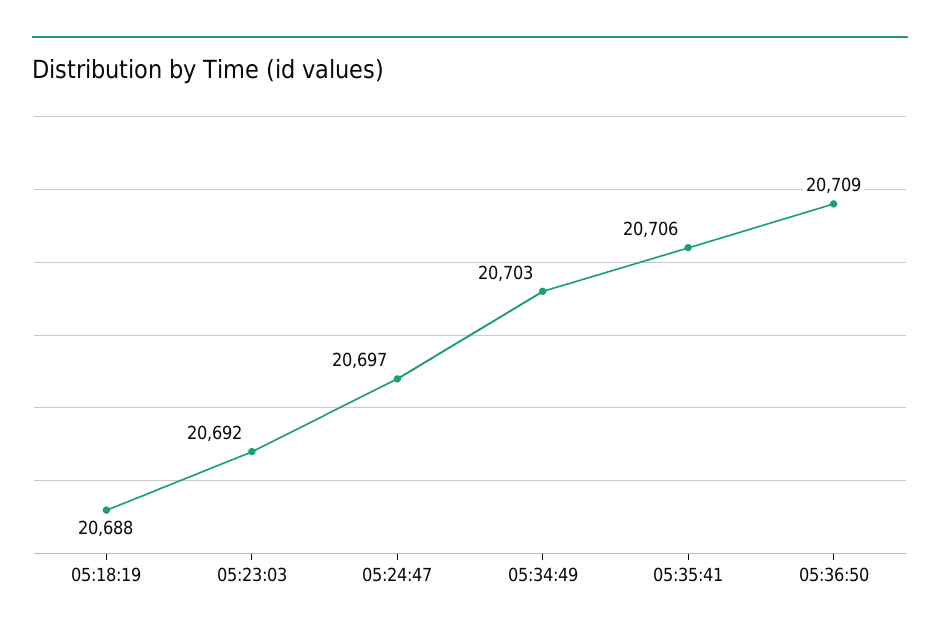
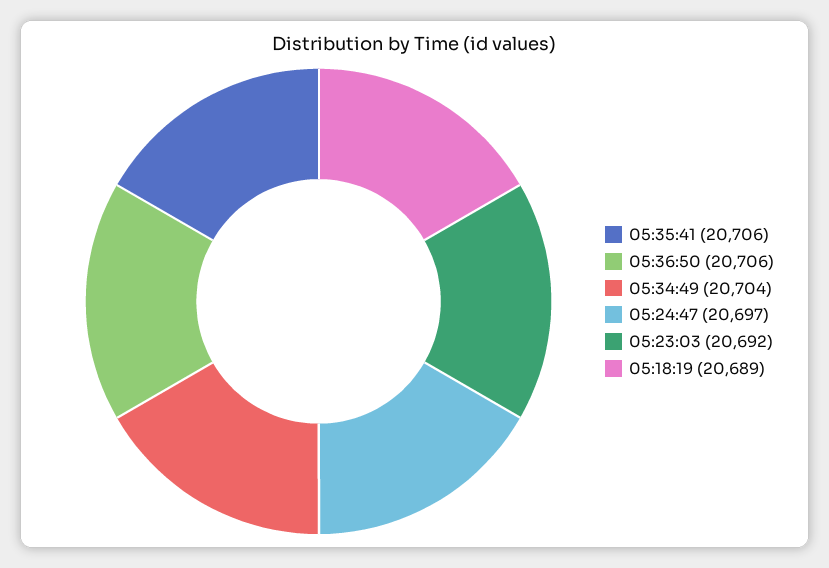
  {
-   "05:18:19": 20688,
+   "05:18:19": 20689,
    "05:23:03": 20692,
    "05:24:47": 20697,
-   "05:34:49": 20703,
+   "05:34:49": 20704,
    "05:35:41": 20706,
-   "05:36:50": 20709
+   "05:36:50": 20706
  }

